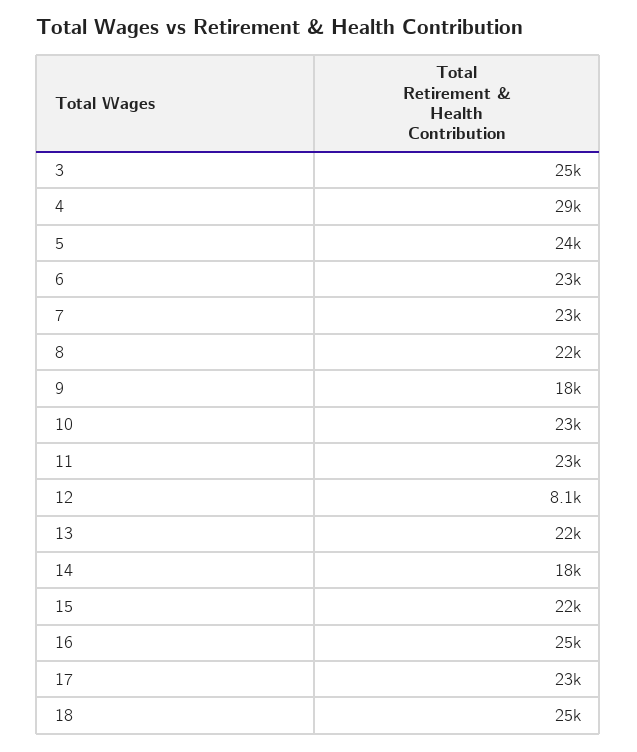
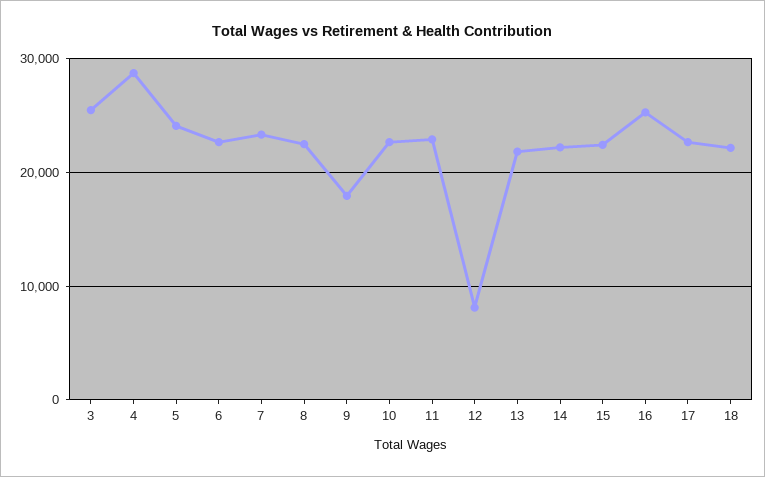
  {
    "3": 25000,
    "4": 29000,
    "5": 24000,
    "6": 23000,
    "7": 23000,
    "8": 22000,
    "9": 18000,
    "10": 23000,
    "11": 23000,
    "12": 8100,
    "13": 22000,
-   "14": 18000,
+   "14": 22000,
    "15": 22000,
    "16": 25000,
    "17": 23000,
-   "18": 25000
+   "18": 22000
  }

